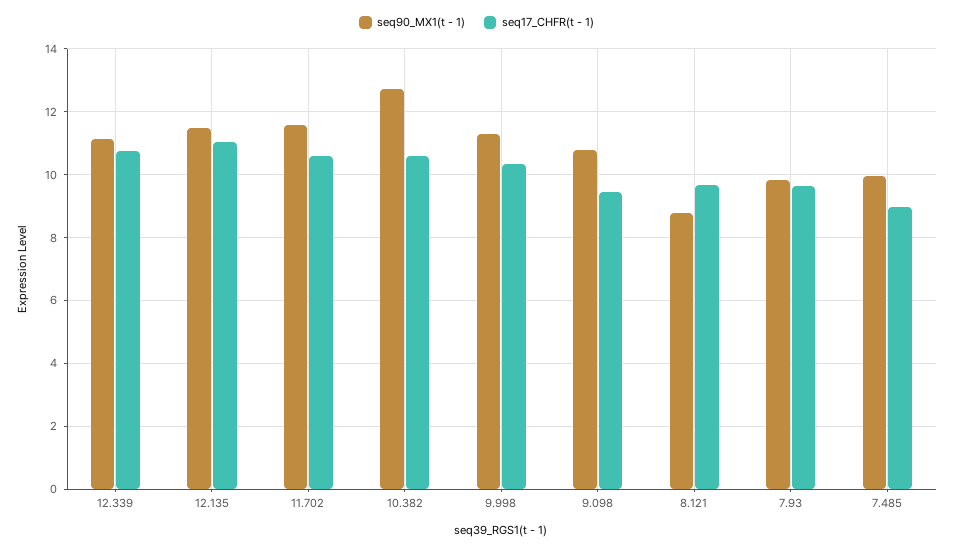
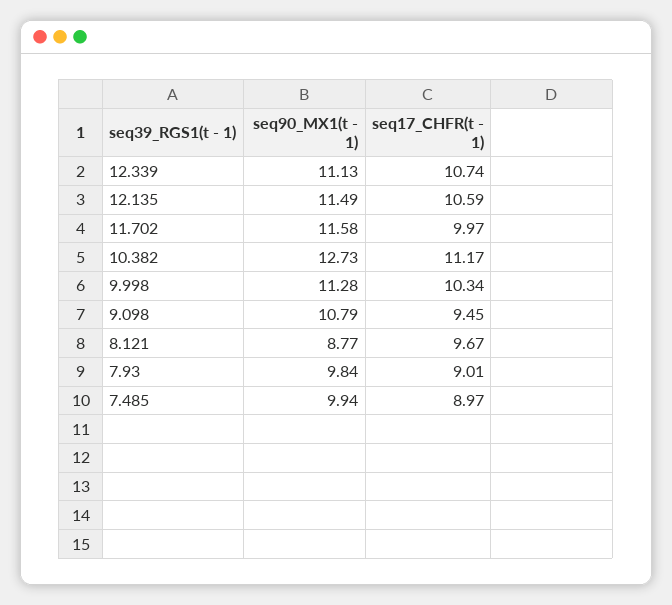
  {
    "seq90_MX1(t - 1)": {
      "12.339": 11.13,
      "12.135": 11.49,
      "11.702": 11.58,
      "10.382": 12.73,
      "9.998": 11.28,
      "9.098": 10.79,
      "8.121": 8.77,
      "7.93": 9.84,
      "7.485": 9.94
    },
    "seq17_CHFR(t - 1)": {
      "12.339": 10.74,
-     "12.135": 11,
+     "12.135": 10.59,
-     "11.702": 10.6,
+     "11.702": 9.97,
-     "10.382": 10.6,
+     "10.382": 11.17,
      "9.998": 10.34,
      "9.098": 9.45,
      "8.121": 9.67,
-     "7.93": 9.6,
+     "7.93": 9.01,
      "7.485": 8.97
    }
  }

